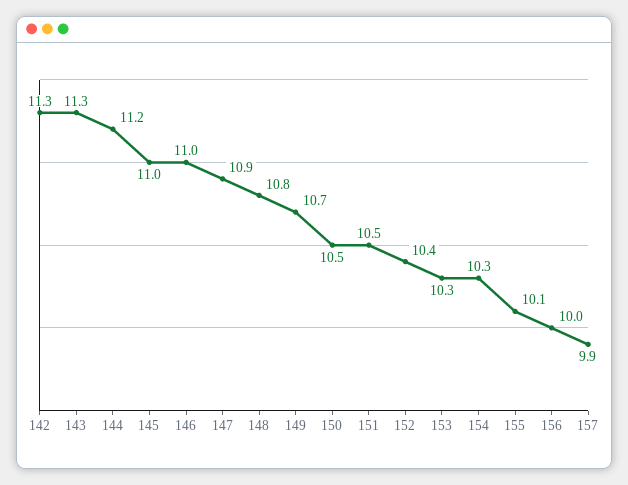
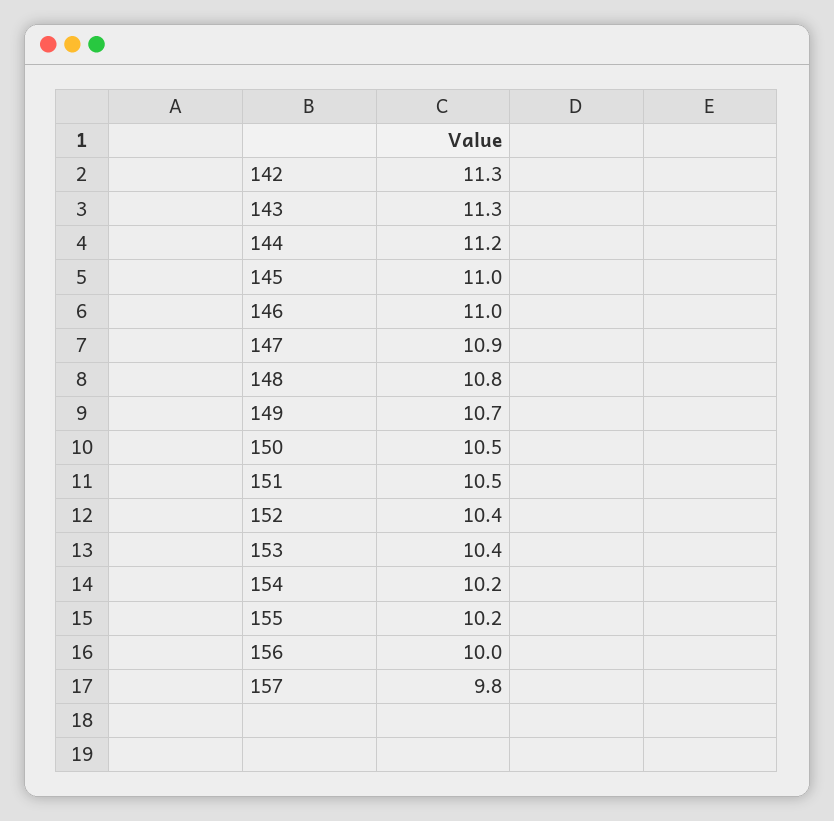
  {
    "142": 11.3,
    "143": 11.3,
    "144": 11.2,
    "145": 11,
    "146": 11,
    "147": 10.9,
    "148": 10.8,
    "149": 10.7,
    "150": 10.5,
    "151": 10.5,
    "152": 10.4,
-   "153": 10.3,
+   "153": 10.4,
-   "154": 10.3,
+   "154": 10.2,
-   "155": 10.1,
+   "155": 10.2,
    "156": 10,
-   "157": 9.9
+   "157": 9.8
  }

